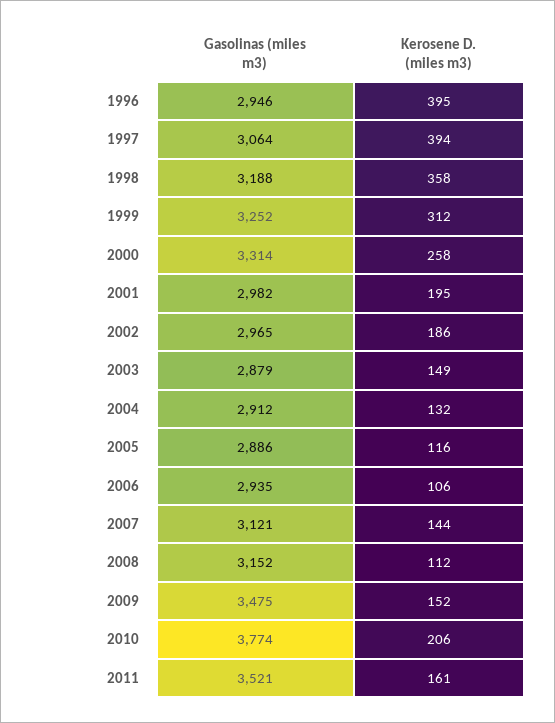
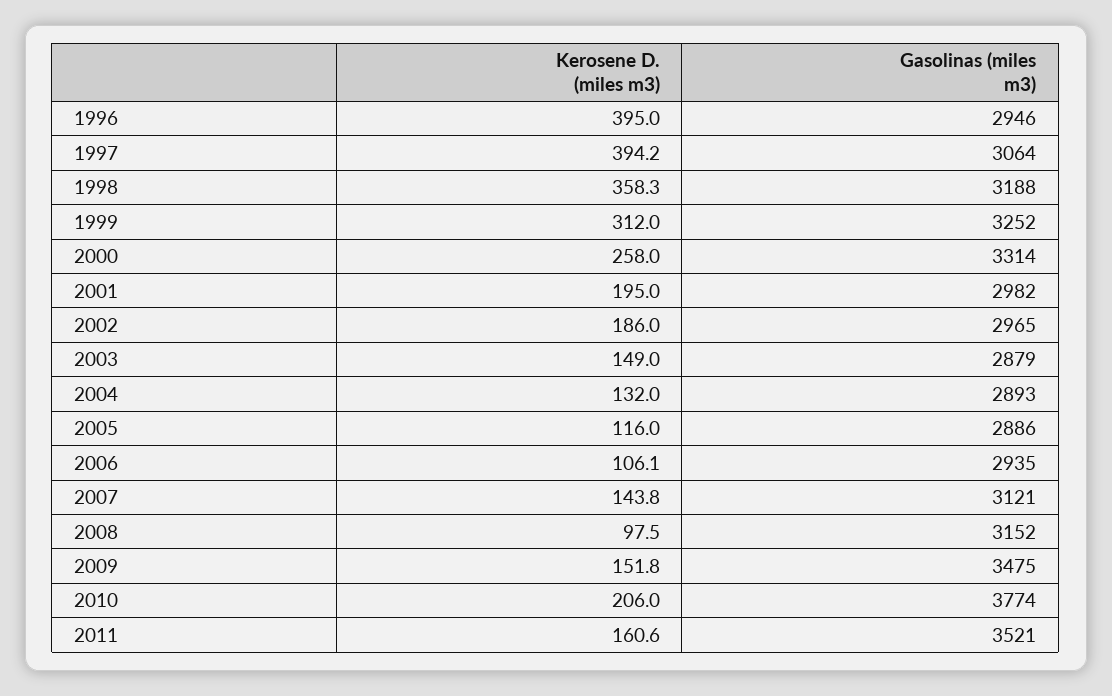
  {
    "Gasolinas (miles m3)": {
      "1996": 2946,
      "1997": 3064,
      "1998": 3188,
      "1999": 3252,
      "2000": 3314,
      "2001": 2982,
      "2002": 2965,
      "2003": 2879,
-     "2004": 2912,
+     "2004": 2893,
      "2005": 2886,
      "2006": 2935,
      "2007": 3121,
      "2008": 3152,
      "2009": 3475,
      "2010": 3774,
      "2011": 3521
    },
    "Kerosene D. (miles m3)": {
      "1996": 395,
      "1997": 394.2,
      "1998": 358.3,
      "1999": 312,
      "2000": 258,
      "2001": 195,
      "2002": 186,
      "2003": 149,
      "2004": 132,
      "2005": 116,
      "2006": 106.1,
      "2007": 143.8,
-     "2008": 112,
+     "2008": 97.5,
      "2009": 151.8,
      "2010": 206,
      "2011": 160.6
    }
  }

